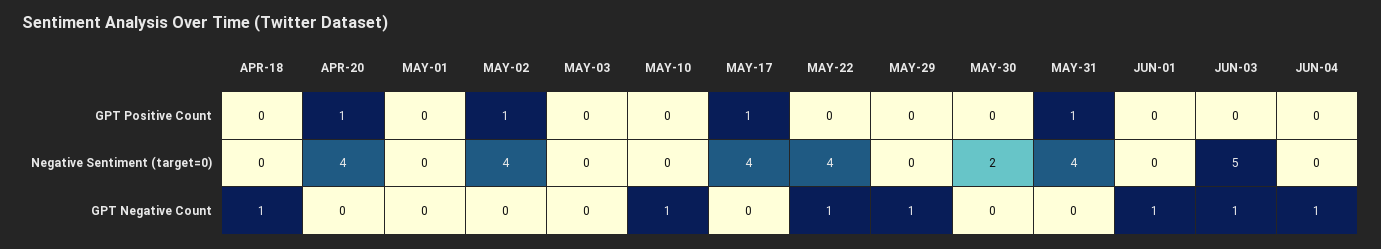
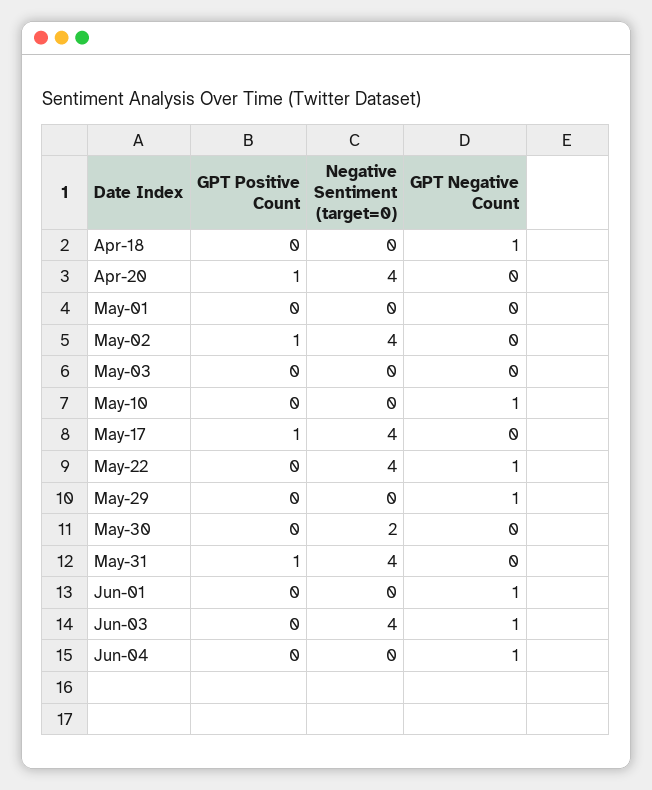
  {
    "APR-18": {
      "GPT Positive Count": 0,
      "Negative Sentiment (target=0)": 0,
      "GPT Negative Count": 1
    },
    "APR-20": {
      "GPT Positive Count": 1,
      "Negative Sentiment (target=0)": 4,
      "GPT Negative Count": 0
    },
    "MAY-01": {
      "GPT Positive Count": 0,
      "Negative Sentiment (target=0)": 0,
      "GPT Negative Count": 0
    },
    "MAY-02": {
      "GPT Positive Count": 1,
      "Negative Sentiment (target=0)": 4,
      "GPT Negative Count": 0
    },
    "MAY-03": {
      "GPT Positive Count": 0,
      "Negative Sentiment (target=0)": 0,
      "GPT Negative Count": 0
    },
    "MAY-10": {
      "GPT Positive Count": 0,
      "Negative Sentiment (target=0)": 0,
      "GPT Negative Count": 1
    },
    "MAY-17": {
      "GPT Positive Count": 1,
      "Negative Sentiment (target=0)": 4,
      "GPT Negative Count": 0
    },
    "MAY-22": {
      "GPT Positive Count": 0,
      "Negative Sentiment (target=0)": 4,
      "GPT Negative Count": 1
    },
    "MAY-29": {
      "GPT Positive Count": 0,
      "Negative Sentiment (target=0)": 0,
      "GPT Negative Count": 1
    },
    "MAY-30": {
      "GPT Positive Count": 0,
      "Negative Sentiment (target=0)": 2,
      "GPT Negative Count": 0
    },
    "MAY-31": {
      "GPT Positive Count": 1,
      "Negative Sentiment (target=0)": 4,
      "GPT Negative Count": 0
    },
    "JUN-01": {
      "GPT Positive Count": 0,
      "Negative Sentiment (target=0)": 0,
      "GPT Negative Count": 1
    },
    "JUN-03": {
      "GPT Positive Count": 0,
-     "Negative Sentiment (target=0)": 5,
+     "Negative Sentiment (target=0)": 4,
      "GPT Negative Count": 1
    },
    "JUN-04": {
      "GPT Positive Count": 0,
      "Negative Sentiment (target=0)": 0,
      "GPT Negative Count": 1
    }
  }

